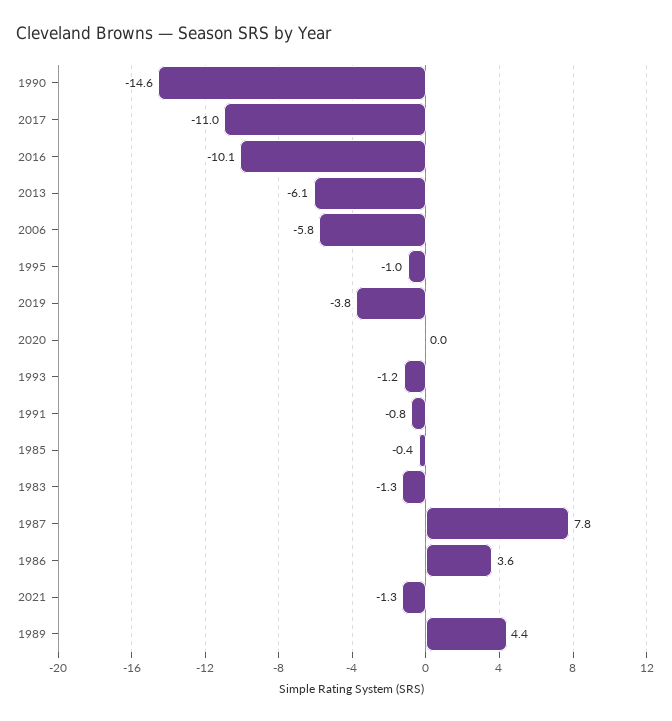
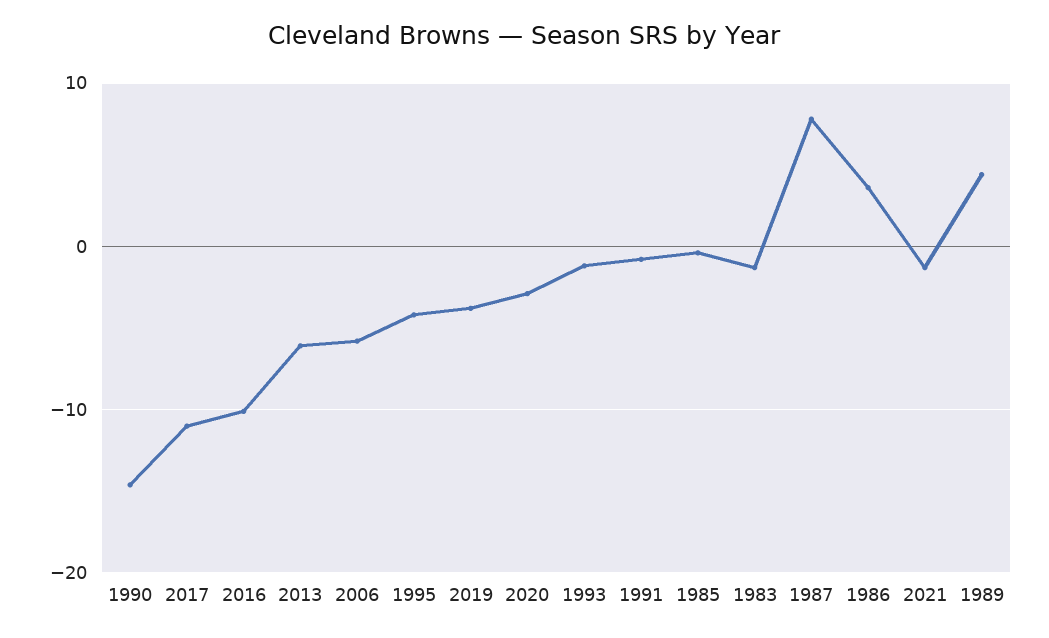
  {
    "1990": -14.6,
    "2017": -11,
    "2016": -10.1,
    "2013": -6.1,
    "2006": -5.8,
-   "1995": -1,
+   "1995": -4,
    "2019": -3.8,
-   "2020": 0,
+   "2020": -3,
    "1993": -1.2,
    "1991": -0.8,
    "1985": -0.4,
    "1983": -1.3,
    "1987": 7.8,
    "1986": 3.6,
    "2021": -1.3,
    "1989": 4.4
  }

